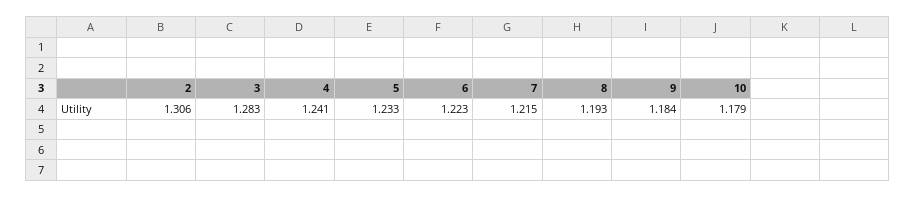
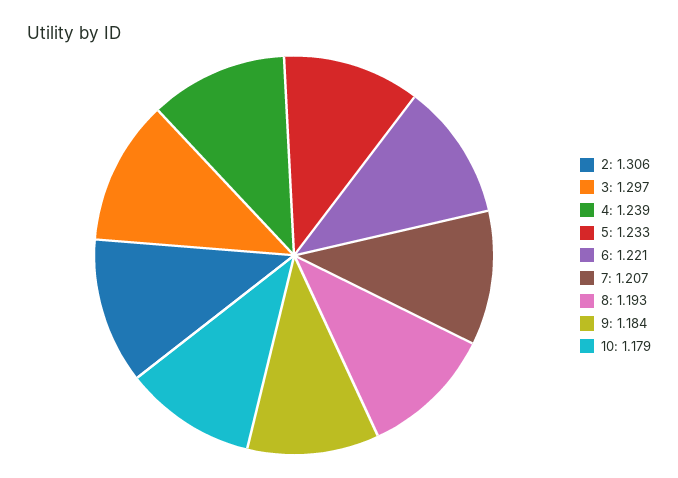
  {
    "2": 1.306,
-   "3": 1.283,
+   "3": 1.297,
-   "4": 1.241,
+   "4": 1.239,
    "5": 1.233,
-   "6": 1.223,
+   "6": 1.221,
-   "7": 1.215,
+   "7": 1.207,
    "8": 1.193,
    "9": 1.184,
    "10": 1.179
  }

